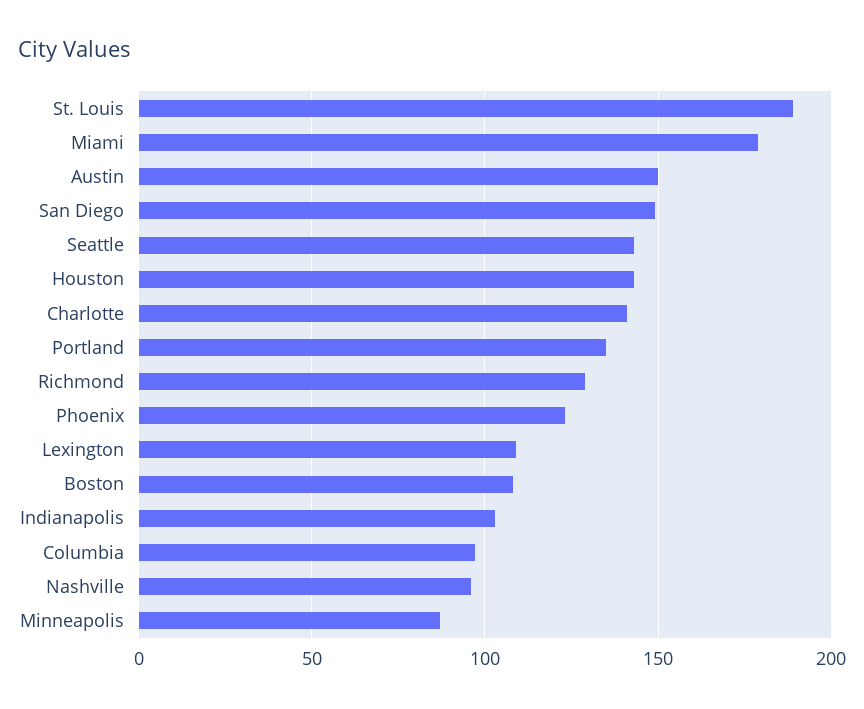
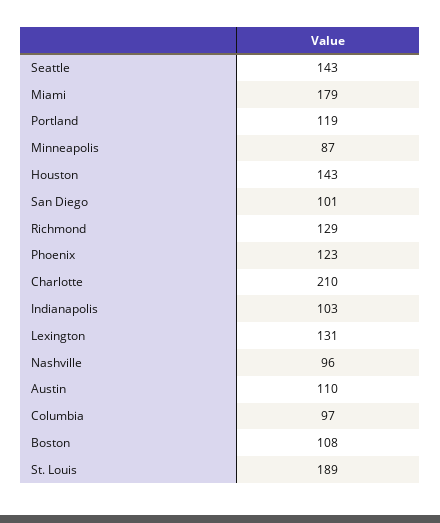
  {
    "St. Louis": 189,
    "Miami": 179,
-   "Austin": 150,
+   "Austin": 110,
-   "San Diego": 150,
+   "San Diego": 101,
    "Seattle": 143,
    "Houston": 143,
-   "Charlotte": 140,
+   "Charlotte": 210,
-   "Portland": 135,
+   "Portland": 119,
    "Richmond": 129,
    "Phoenix": 123,
-   "Lexington": 110,
+   "Lexington": 131,
    "Boston": 108,
    "Indianapolis": 103,
    "Columbia": 97,
    "Nashville": 96,
    "Minneapolis": 87
  }

